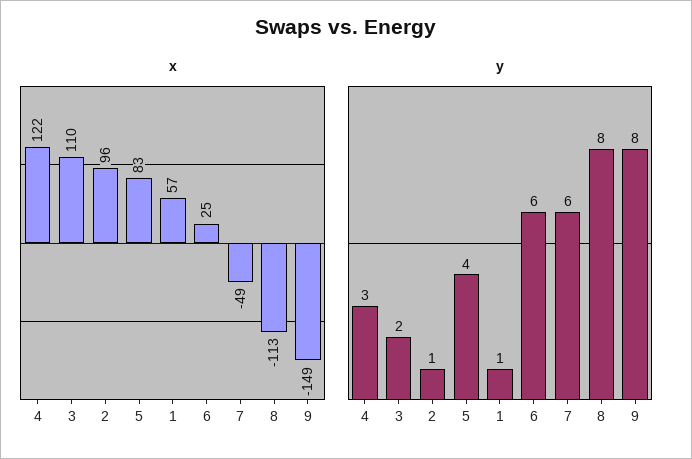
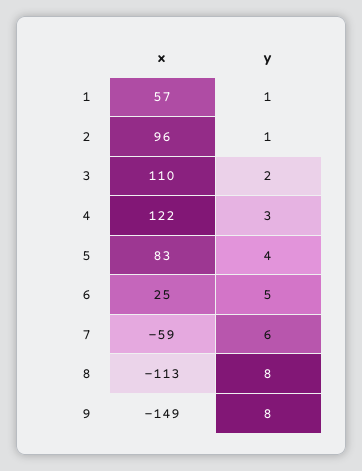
  {
    "x": {
      "4": 122,
      "3": 110,
      "2": 96,
      "5": 83,
      "1": 57,
      "6": 25,
-     "7": -49,
+     "7": -59,
      "8": -113,
      "9": -149
    },
    "y": {
      "4": 3,
      "3": 2,
      "2": 1,
      "5": 4,
      "1": 1,
-     "6": 6,
+     "6": 5,
      "7": 6,
      "8": 8,
      "9": 8
    }
  }

